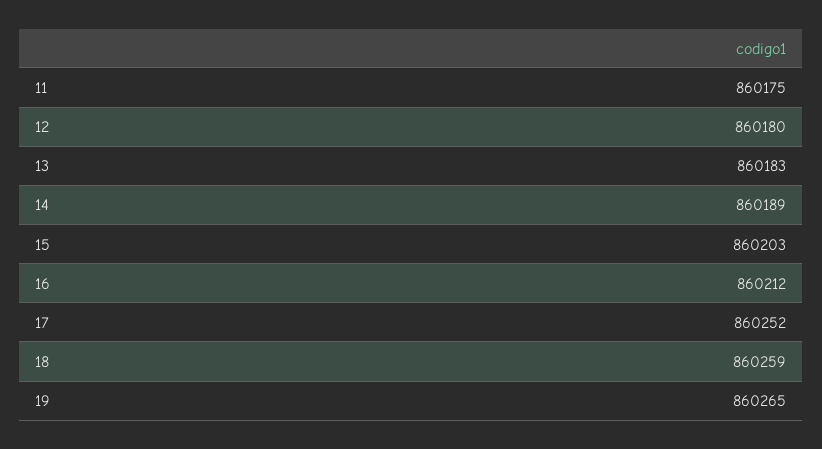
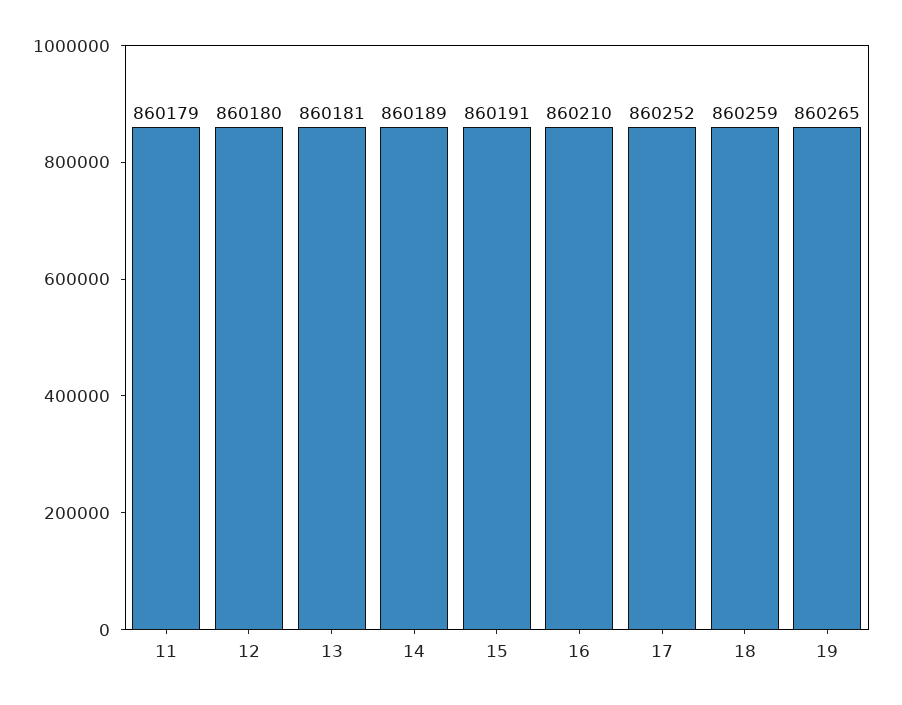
  {
-   "11": 860175,
+   "11": 860179,
    "12": 860180,
-   "13": 860183,
+   "13": 860181,
    "14": 860189,
-   "15": 860203,
+   "15": 860191,
-   "16": 860212,
+   "16": 860210,
    "17": 860252,
    "18": 860259,
    "19": 860265
  }

